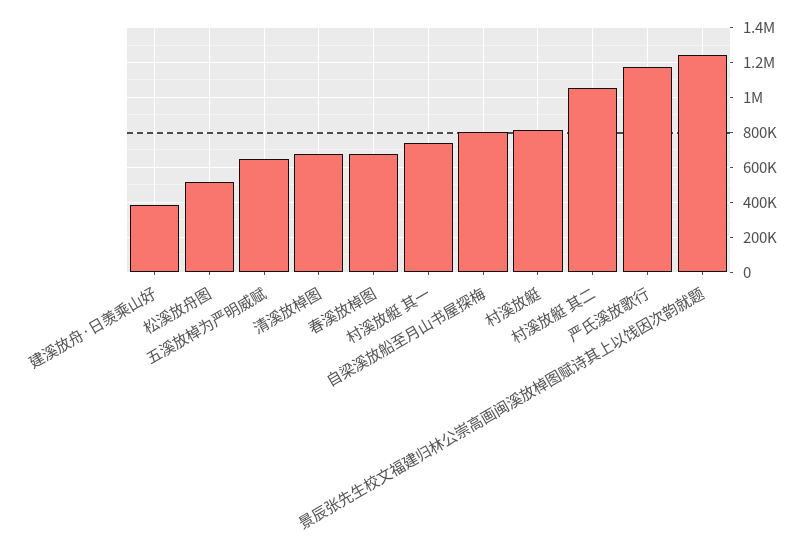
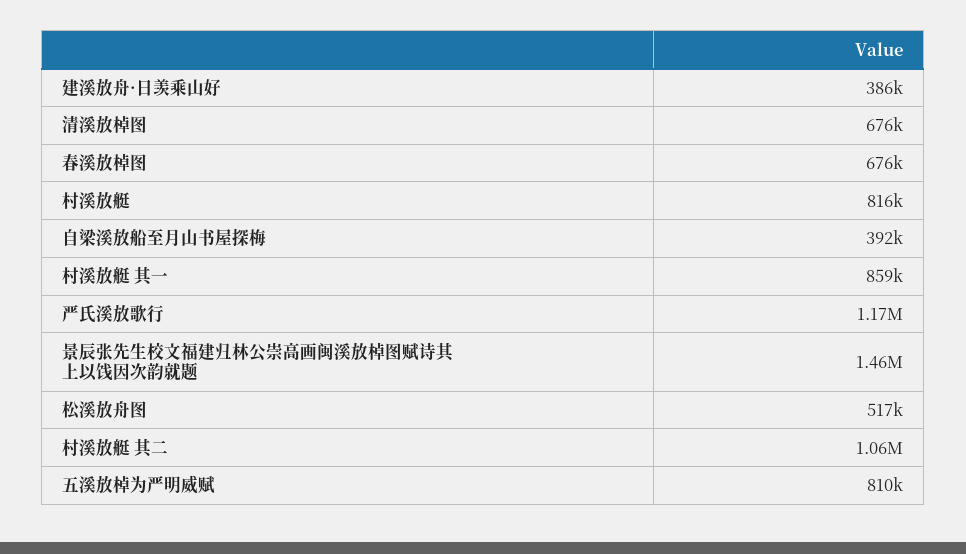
  {
    "建溪放舟·日羡乘山好": 386000,
    "松溪放舟图": 517000,
-   "五溪放棹为严明威赋": 650000,
+   "五溪放棹为严明威赋": 810000,
    "清溪放棹图": 676000,
    "春溪放棹图": 676000,
-   "村溪放艇 其一": 750000,
+   "村溪放艇 其一": 859000,
-   "自梁溪放船至月山书屋探梅": 800000,
+   "自梁溪放船至月山书屋探梅": 392000,
    "村溪放艇": 816000,
    "村溪放艇 其二": 1060000,
    "严氏溪放歌行": 1170000,
-   "景辰张先生校文福建归林公崇高画闽溪放棹图赋诗其上以饯因次韵就题": 1250000
+   "景辰张先生校文福建归林公崇高画闽溪放棹图赋诗其上以饯因次韵就题": 1460000
  }

